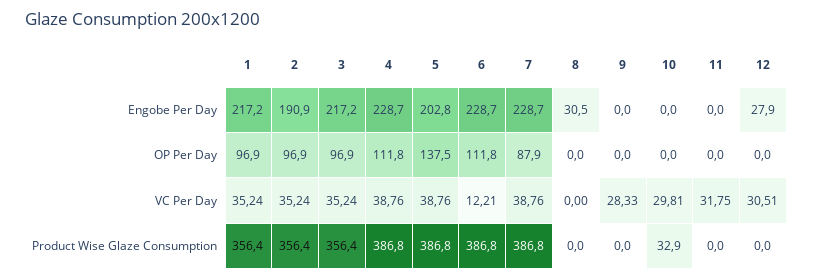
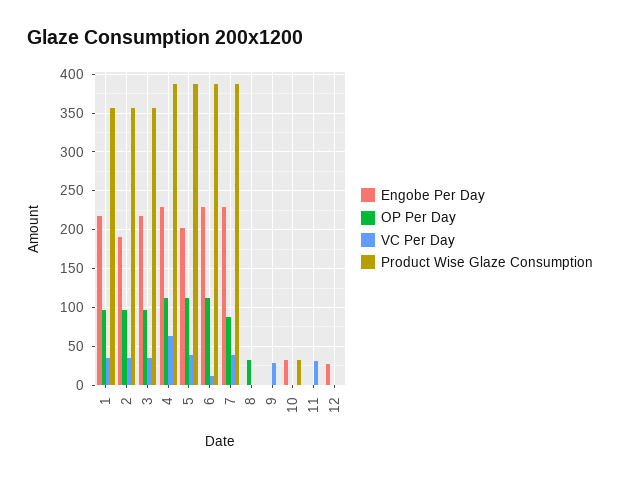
  {
    "Engobe Per Day": {
      "1": 217.2,
      "2": 190.9,
      "3": 217.2,
      "4": 228.7,
      "5": 202.8,
      "6": 228.7,
      "7": 228.7,
-     "8": 30.5,
+     "8": 0,
      "9": 0,
-     "10": 0,
+     "10": 30,
      "11": 0,
      "12": 27.9
    },
    "OP Per Day": {
      "1": 96.9,
      "2": 96.9,
      "3": 96.9,
      "4": 111.8,
-     "5": 137.5,
+     "5": 110,
      "6": 111.8,
      "7": 87.9,
-     "8": 0,
+     "8": 30,
      "9": 0,
      "10": 0,
      "11": 0,
      "12": 0
    },
    "VC Per Day": {
      "1": 35.24,
      "2": 35.24,
      "3": 35.24,
-     "4": 38.76,
+     "4": 60,
      "5": 38.76,
      "6": 12.21,
      "7": 38.76,
      "8": 0,
      "9": 28.33,
-     "10": 29.81,
+     "10": 0,
      "11": 31.75,
-     "12": 30.51
+     "12": 0
    },
    "Product Wise Glaze Consumption": {
      "1": 356.4,
      "2": 356.4,
      "3": 356.4,
      "4": 386.8,
      "5": 386.8,
      "6": 386.8,
      "7": 386.8,
      "8": 0,
      "9": 0,
      "10": 32.9,
      "11": 0,
      "12": 0
    }
  }

